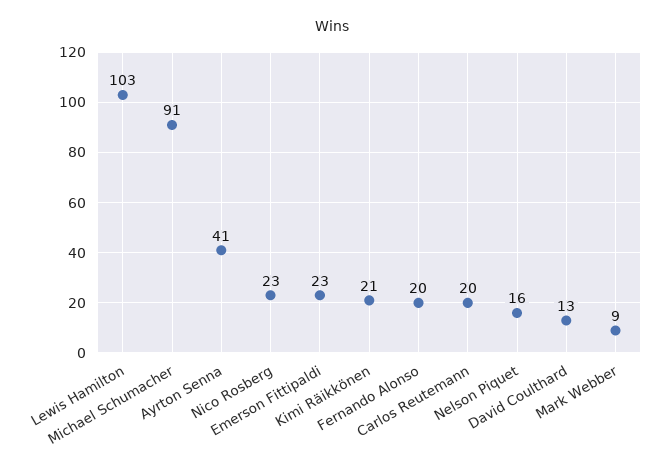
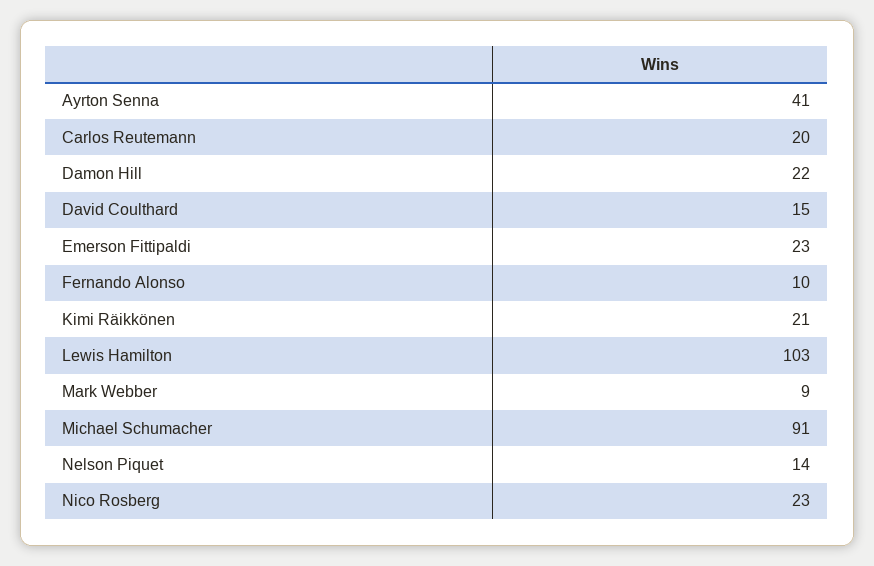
  {
    "Lewis Hamilton": 103,
    "Michael Schumacher": 91,
    "Ayrton Senna": 41,
    "Nico Rosberg": 23,
    "Emerson Fittipaldi": 23,
    "Kimi Räikkönen": 21,
-   "Fernando Alonso": 20,
+   "Fernando Alonso": 10,
    "Carlos Reutemann": 20,
-   "Nelson Piquet": 16,
+   "Nelson Piquet": 14,
-   "David Coulthard": 13,
+   "David Coulthard": 15,
-   "Mark Webber": 9
+   "Mark Webber": 9,
+   "Damon Hill": 22
  }

